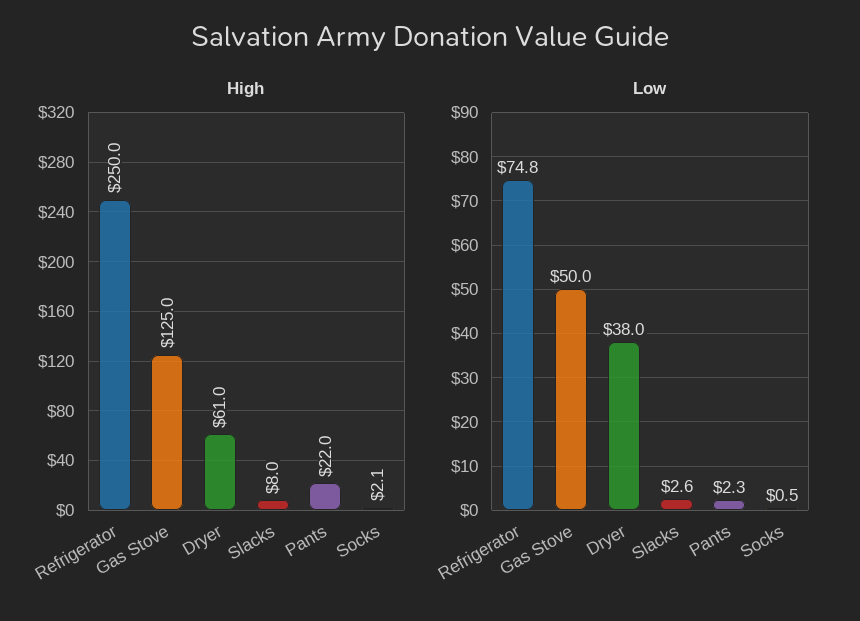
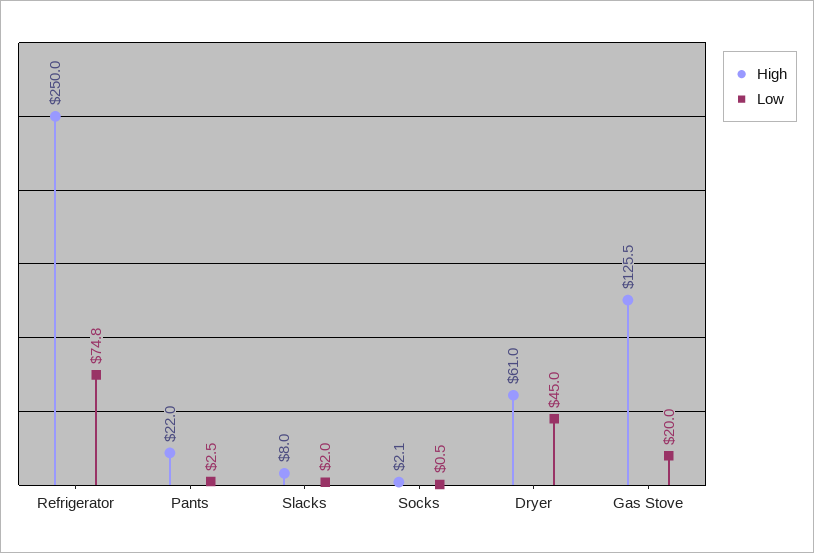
  {
    "High": {
      "Refrigerator": 250,
-     "Gas Stove": 125,
+     "Gas Stove": 125.5,
      "Dryer": 61,
      "Slacks": 8,
      "Pants": 22,
      "Socks": 2.1
    },
    "Low": {
      "Refrigerator": 74.8,
-     "Gas Stove": 50,
+     "Gas Stove": 20,
-     "Dryer": 38,
+     "Dryer": 45,
-     "Slacks": 2.6,
+     "Slacks": 2,
-     "Pants": 2.3,
+     "Pants": 2.5,
      "Socks": 0.5
    }
  }

